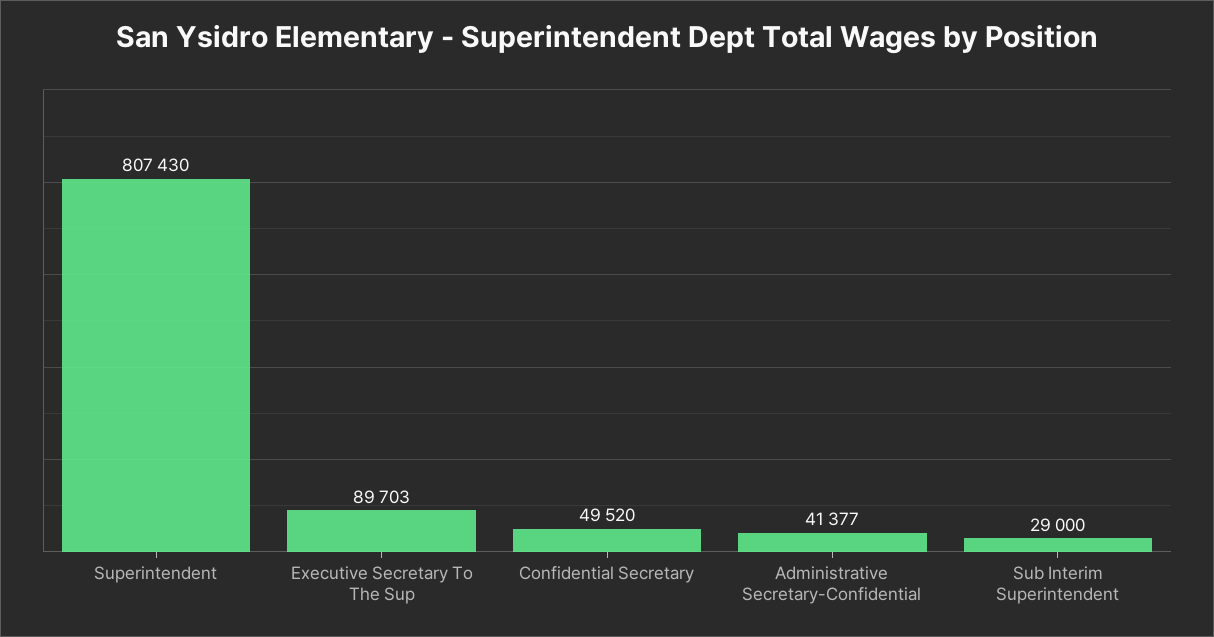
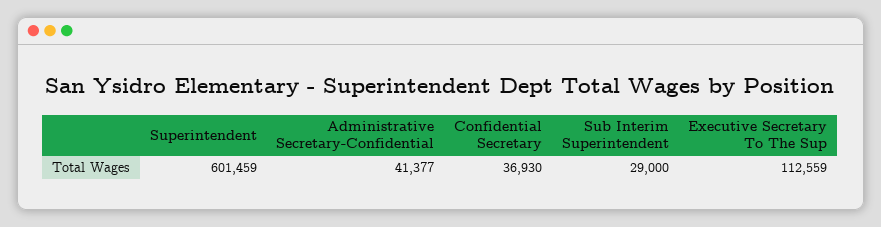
  {
-   "Superintendent": 807430,
+   "Superintendent": 601459,
-   "Executive Secretary To The Sup": 89703,
+   "Executive Secretary To The Sup": 112559,
-   "Confidential Secretary": 49520,
+   "Confidential Secretary": 36930,
    "Administrative Secretary-Confidential": 41377,
    "Sub Interim Superintendent": 29000
  }

